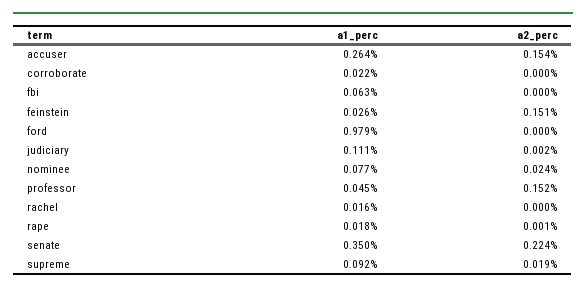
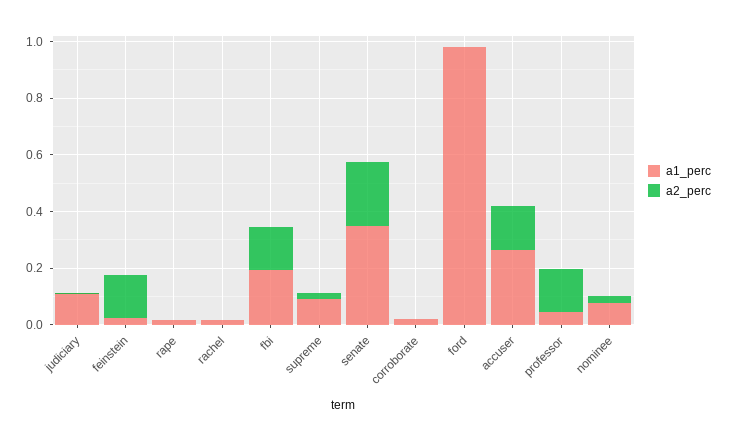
  {
    "a1_perc": {
      "accuser": 0.264,
      "corroborate": 0.022,
-     "fbi": 0.063,
+     "fbi": 0.2,
      "feinstein": 0.026,
      "ford": 0.979,
      "judiciary": 0.111,
      "nominee": 0.077,
      "professor": 0.045,
      "rachel": 0.016,
      "rape": 0.018,
      "senate": 0.35,
      "supreme": 0.092
    },
    "a2_perc": {
      "accuser": 0.154,
      "corroborate": 0,
-     "fbi": 0,
+     "fbi": 0.15,
      "feinstein": 0.151,
      "ford": 0,
      "judiciary": 0.002,
      "nominee": 0.024,
      "professor": 0.152,
      "rachel": 0,
      "rape": 0.001,
      "senate": 0.224,
      "supreme": 0.019
    }
  }

